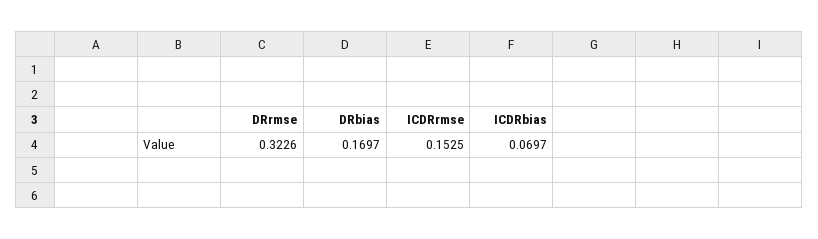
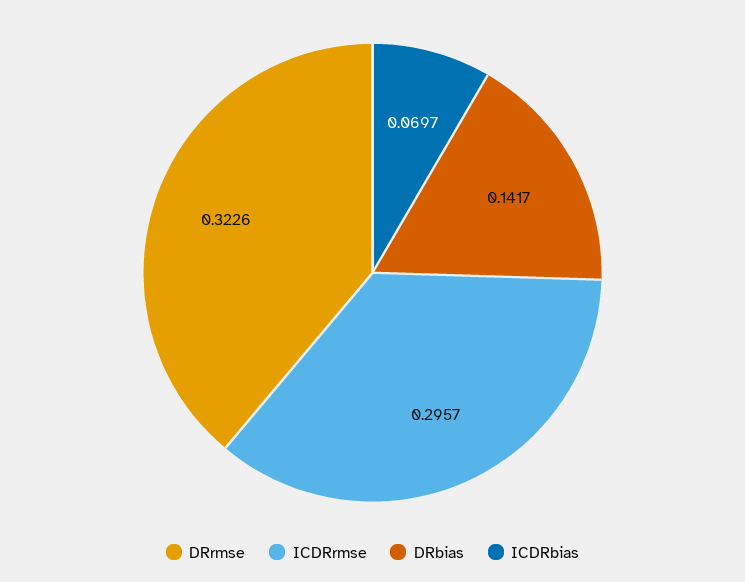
  {
    "DRrmse": 0.3226,
-   "DRbias": 0.1697,
+   "DRbias": 0.1417,
-   "ICDRrmse": 0.1525,
+   "ICDRrmse": 0.2957,
    "ICDRbias": 0.0697
  }

